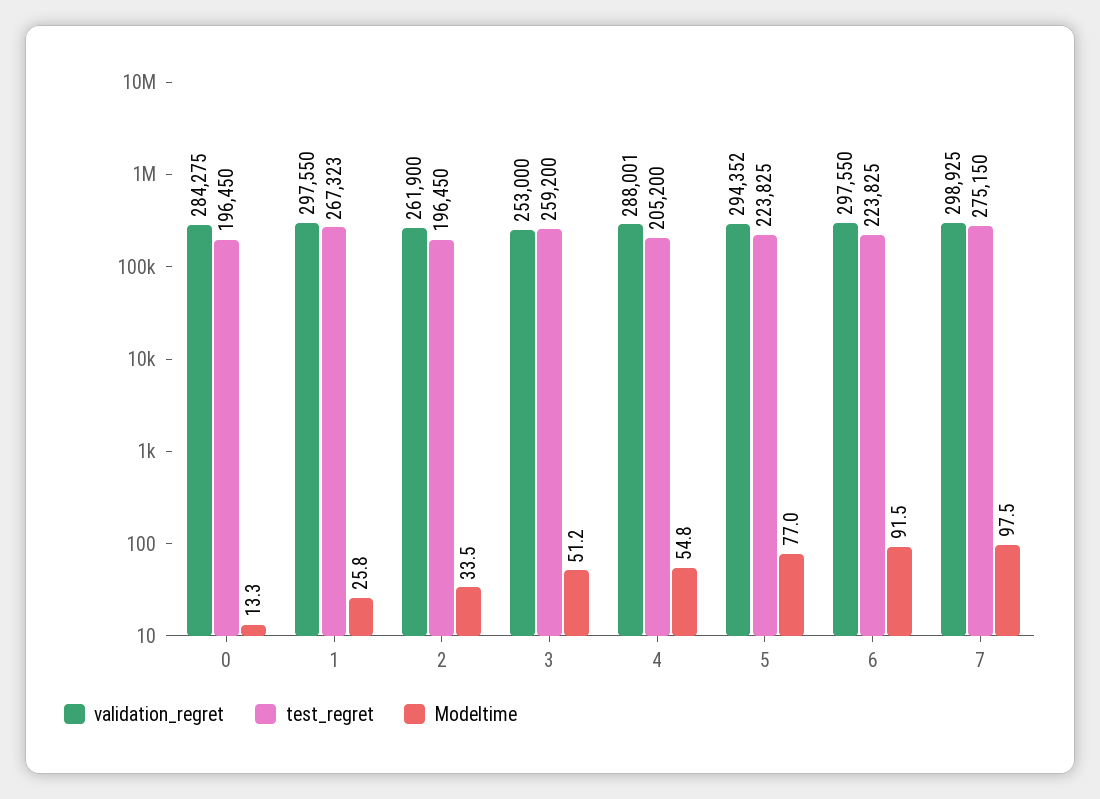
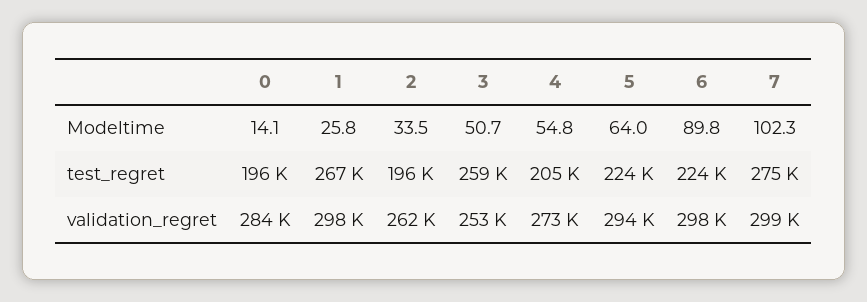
  {
    "validation_regret": {
      "0": 284275,
      "1": 297550,
      "2": 261900,
      "3": 253000,
-     "4": 288001,
+     "4": 273000,
      "5": 294352,
      "6": 297550,
      "7": 298925
    },
    "test_regret": {
      "0": 196450,
      "1": 267323,
      "2": 196450,
      "3": 259200,
      "4": 205200,
      "5": 223825,
      "6": 223825,
      "7": 275150
    },
    "Modeltime": {
-     "0": 13.3,
+     "0": 14.1,
      "1": 25.8,
      "2": 33.5,
-     "3": 51.2,
+     "3": 50.7,
      "4": 54.8,
-     "5": 77,
+     "5": 64,
-     "6": 91.5,
+     "6": 89.8,
-     "7": 97.5
+     "7": 102.3
    }
  }

